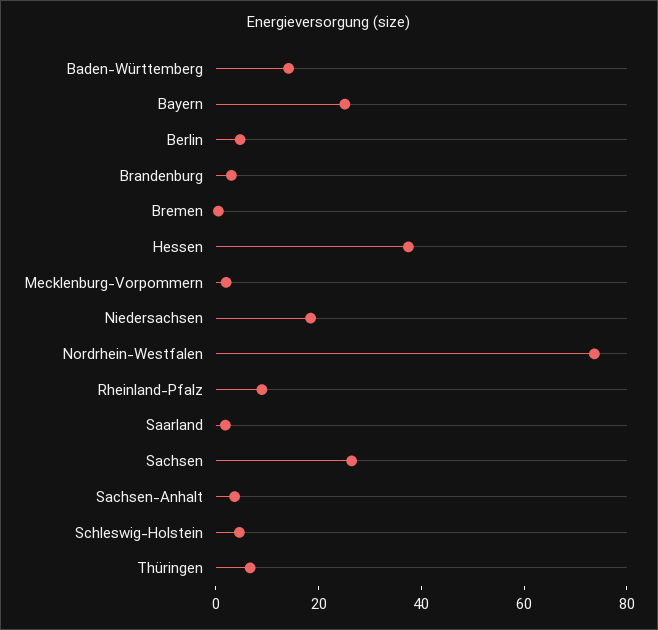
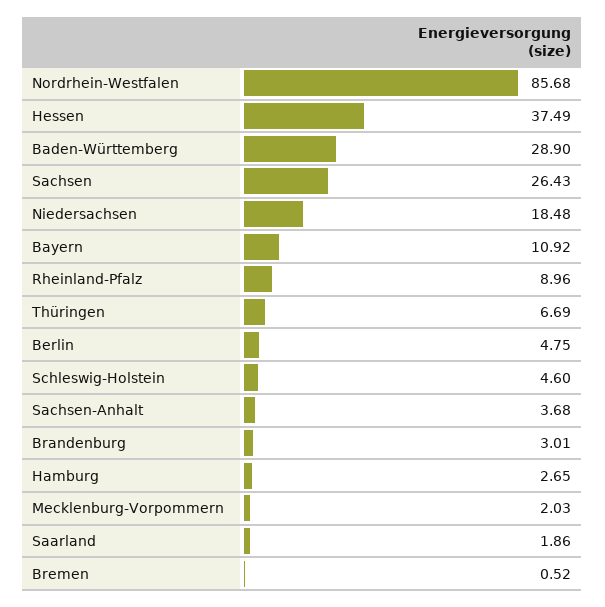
  {
-   "Baden-Württemberg": 15,
+   "Baden-Württemberg": 28.9,
-   "Bayern": 25,
+   "Bayern": 10.92,
    "Berlin": 4.75,
    "Brandenburg": 3.01,
    "Bremen": 0.52,
    "Hessen": 37.49,
    "Mecklenburg-Vorpommern": 2.03,
    "Niedersachsen": 18.48,
-   "Nordrhein-Westfalen": 75,
+   "Nordrhein-Westfalen": 85.68,
    "Rheinland-Pfalz": 8.96,
    "Saarland": 1.86,
    "Sachsen": 26.43,
    "Sachsen-Anhalt": 3.68,
    "Schleswig-Holstein": 4.6,
-   "Thüringen": 6.69
+   "Thüringen": 6.69,
+   "Hamburg": 2.65
  }

